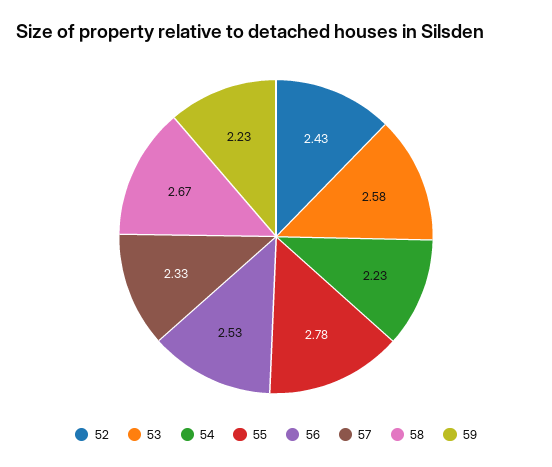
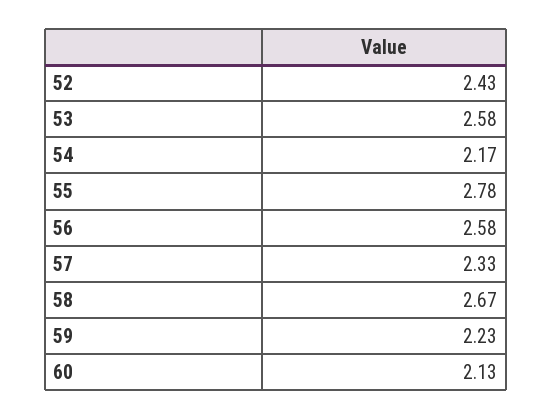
  {
    "52": 2.43,
    "53": 2.58,
-   "54": 2.23,
+   "54": 2.17,
    "55": 2.78,
-   "56": 2.53,
+   "56": 2.58,
    "57": 2.33,
    "58": 2.67,
-   "59": 2.23
+   "59": 2.23,
+   "60": 2.13
  }

